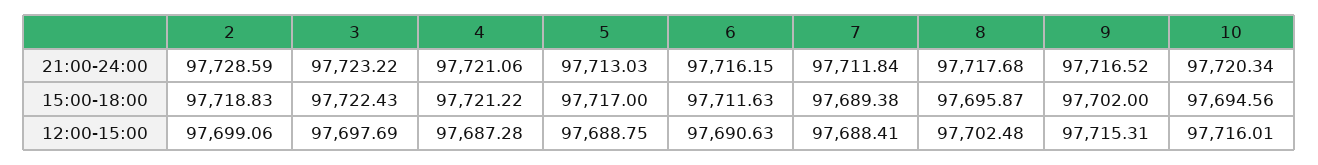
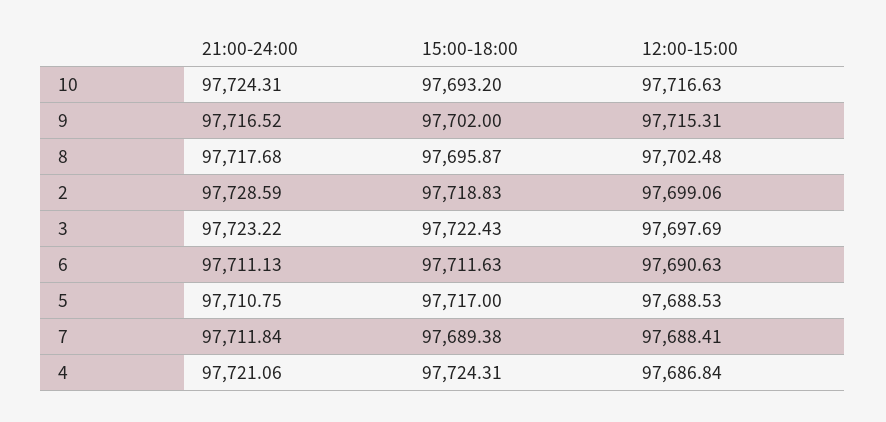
  {
    "2": {
      "21:00-24:00": 97728.59,
      "15:00-18:00": 97718.83,
      "12:00-15:00": 97699.06
    },
    "3": {
      "21:00-24:00": 97723.22,
      "15:00-18:00": 97722.43,
      "12:00-15:00": 97697.69
    },
    "4": {
      "21:00-24:00": 97721.06,
-     "15:00-18:00": 97721.22,
+     "15:00-18:00": 97724.31,
-     "12:00-15:00": 97687.28
+     "12:00-15:00": 97686.84
    },
    "5": {
-     "21:00-24:00": 97713.03,
+     "21:00-24:00": 97710.75,
      "15:00-18:00": 97717,
-     "12:00-15:00": 97688.75
+     "12:00-15:00": 97688.53
    },
    "6": {
-     "21:00-24:00": 97716.15,
+     "21:00-24:00": 97711.13,
      "15:00-18:00": 97711.63,
      "12:00-15:00": 97690.63
    },
    "7": {
      "21:00-24:00": 97711.84,
      "15:00-18:00": 97689.38,
      "12:00-15:00": 97688.41
    },
    "8": {
      "21:00-24:00": 97717.68,
      "15:00-18:00": 97695.87,
      "12:00-15:00": 97702.48
    },
    "9": {
      "21:00-24:00": 97716.52,
      "15:00-18:00": 97702,
      "12:00-15:00": 97715.31
    },
    "10": {
-     "21:00-24:00": 97720.34,
+     "21:00-24:00": 97724.31,
-     "15:00-18:00": 97694.56,
+     "15:00-18:00": 97693.2,
-     "12:00-15:00": 97716.01
+     "12:00-15:00": 97716.63
    }
  }

